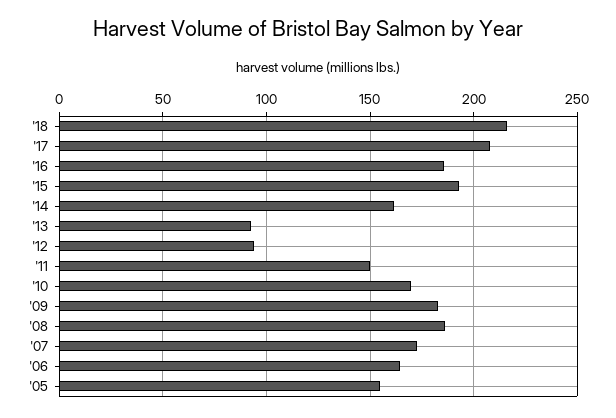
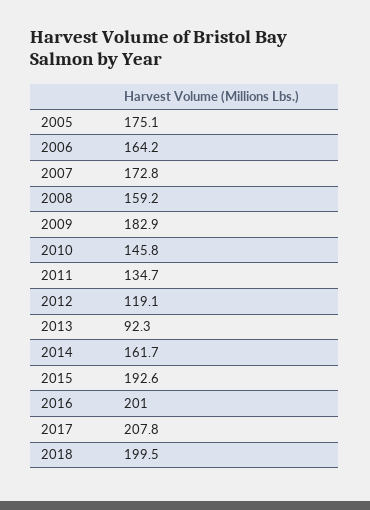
  {
-   "'18": 215,
+   "'18": 199.5,
    "'17": 207.8,
-   "'16": 185,
+   "'16": 201,
    "'15": 192.6,
    "'14": 161.7,
    "'13": 92.3,
-   "'12": 95,
+   "'12": 119.1,
-   "'11": 150,
+   "'11": 134.7,
-   "'10": 170,
+   "'10": 145.8,
    "'09": 182.9,
-   "'08": 185,
+   "'08": 159.2,
    "'07": 172.8,
    "'06": 164.2,
-   "'05": 155
+   "'05": 175.1
  }

